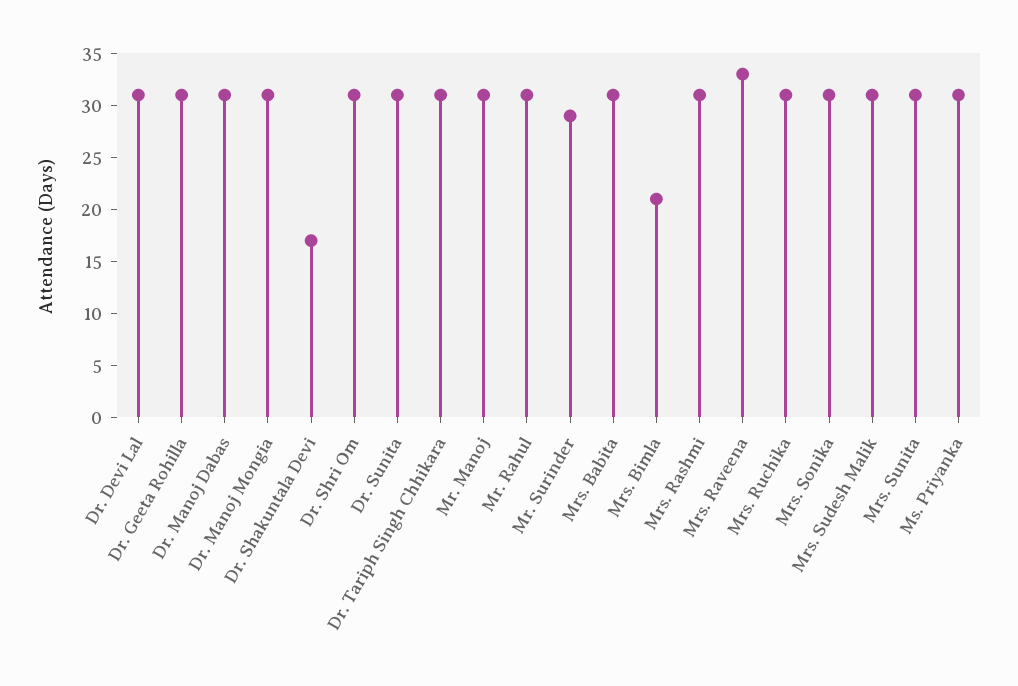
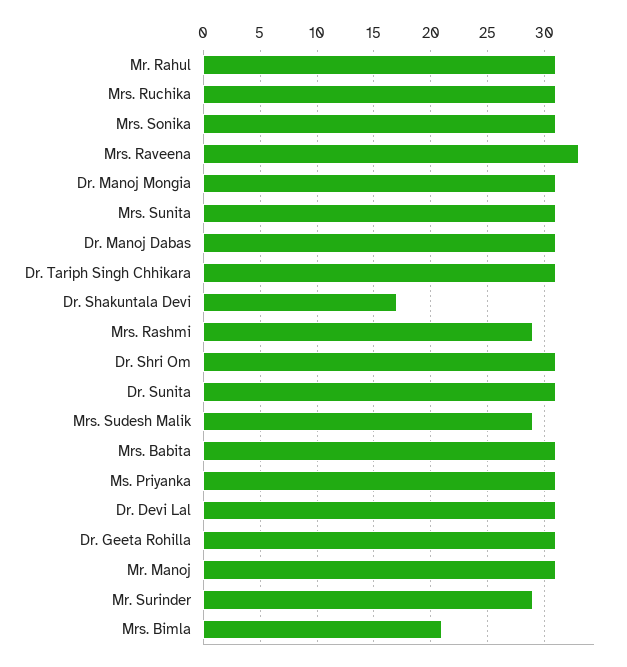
  {
    "Dr. Devi Lal": 31,
    "Dr. Geeta Rohilla": 31,
    "Dr. Manoj Dabas": 31,
    "Dr. Manoj Mongia": 31,
    "Dr. Shakuntala Devi": 17,
    "Dr. Shri Om": 31,
    "Dr. Sunita": 31,
    "Dr. Tariph Singh Chhikara": 31,
    "Mr. Manoj": 31,
    "Mr. Rahul": 31,
    "Mr. Surinder": 29,
    "Mrs. Babita": 31,
    "Mrs. Bimla": 21,
-   "Mrs. Rashmi": 31,
+   "Mrs. Rashmi": 29,
    "Mrs. Raveena": 33,
    "Mrs. Ruchika": 31,
    "Mrs. Sonika": 31,
-   "Mrs. Sudesh Malik": 31,
+   "Mrs. Sudesh Malik": 29,
    "Mrs. Sunita": 31,
    "Ms. Priyanka": 31
  }

